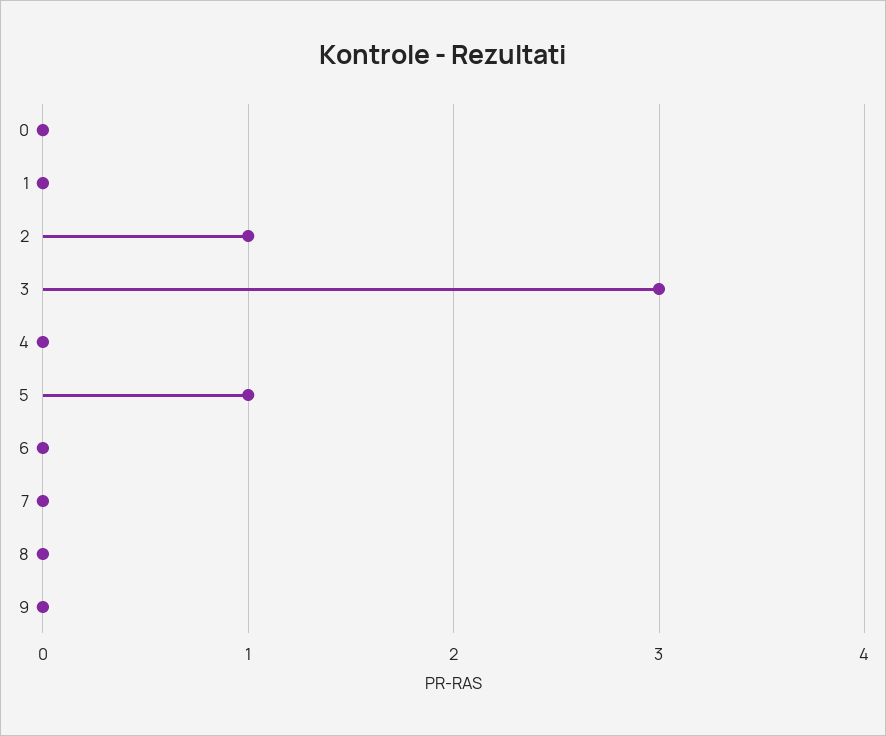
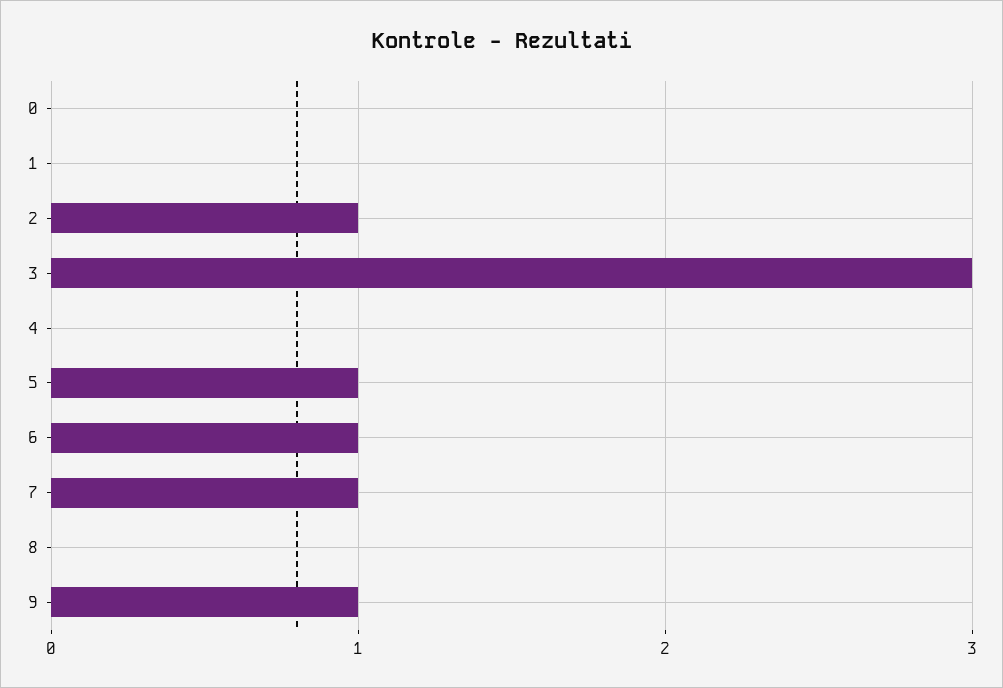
  {
    "0": 0,
    "1": 0,
    "2": 1,
    "3": 3,
    "4": 0,
    "5": 1,
-   "6": 0,
+   "6": 1,
-   "7": 0,
+   "7": 1,
    "8": 0,
-   "9": 0
+   "9": 1
  }

